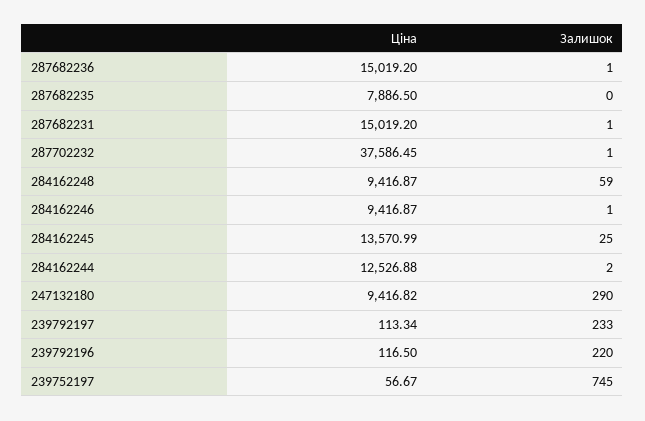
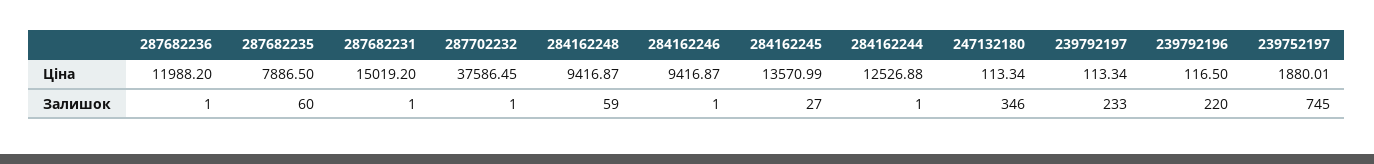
  {
    "Ціна": {
-     "287682236": 15019.2,
+     "287682236": 11988.2,
      "287682235": 7886.5,
      "287682231": 15019.2,
      "287702232": 37586.45,
      "284162248": 9416.87,
      "284162246": 9416.87,
      "284162245": 13570.99,
      "284162244": 12526.88,
-     "247132180": 9416.82,
+     "247132180": 113.34,
      "239792197": 113.34,
      "239792196": 116.5,
-     "239752197": 56.67
+     "239752197": 1880.01
    },
    "Залишок": {
      "287682236": 1,
-     "287682235": 0,
+     "287682235": 60,
      "287682231": 1,
      "287702232": 1,
      "284162248": 59,
      "284162246": 1,
-     "284162245": 25,
+     "284162245": 27,
-     "284162244": 2,
+     "284162244": 1,
-     "247132180": 290,
+     "247132180": 346,
      "239792197": 233,
      "239792196": 220,
      "239752197": 745
    }
  }

